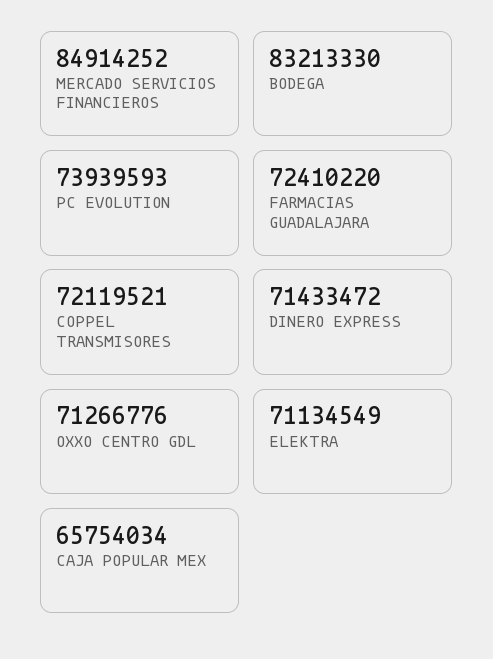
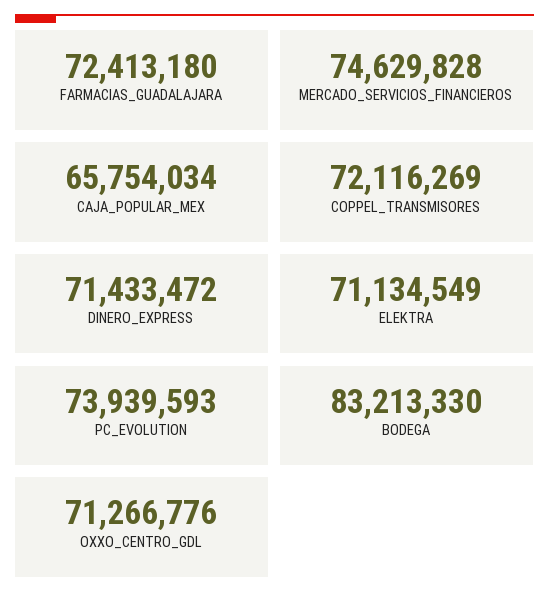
  {
-   "MERCADO SERVICIOS FINANCIEROS": 84914252,
+   "MERCADO SERVICIOS FINANCIEROS": 74629828,
    "BODEGA": 83213330,
    "PC EVOLUTION": 73939593,
-   "FARMACIAS GUADALAJARA": 72410220,
+   "FARMACIAS GUADALAJARA": 72413180,
-   "COPPEL TRANSMISORES": 72119521,
+   "COPPEL TRANSMISORES": 72116269,
    "DINERO EXPRESS": 71433472,
    "OXXO CENTRO GDL": 71266776,
    "ELEKTRA": 71134549,
    "CAJA POPULAR MEX": 65754034
  }

